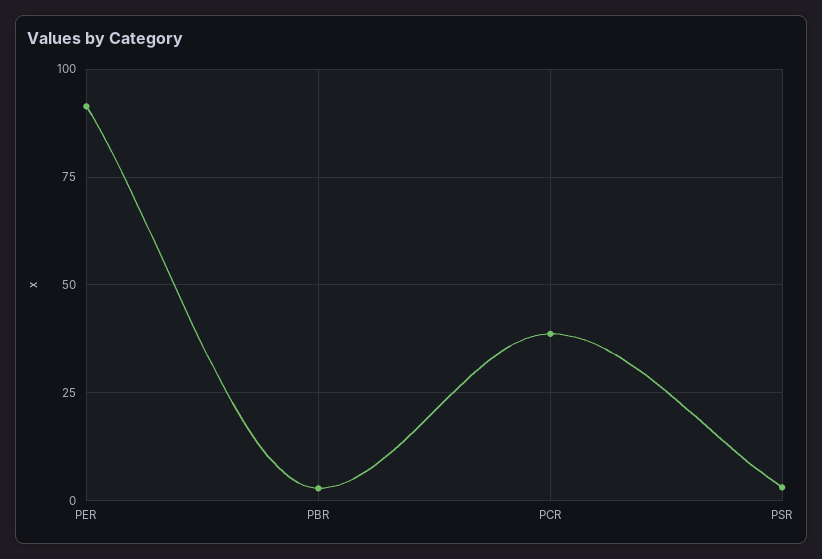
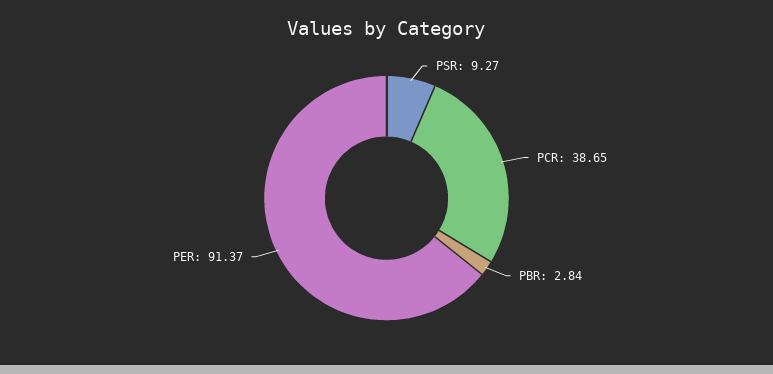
  {
    "PER": 91.37,
    "PBR": 2.84,
    "PCR": 38.65,
-   "PSR": 2.5
+   "PSR": 9.27
  }

